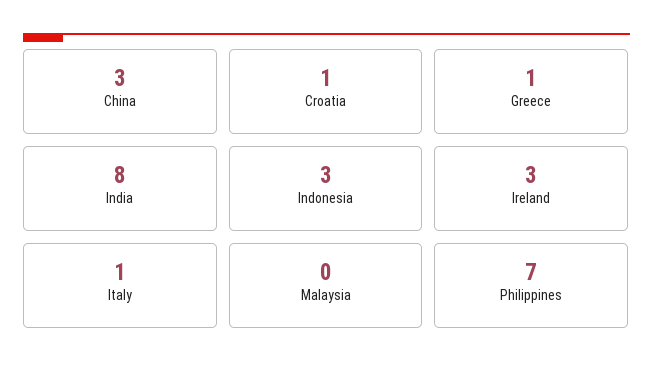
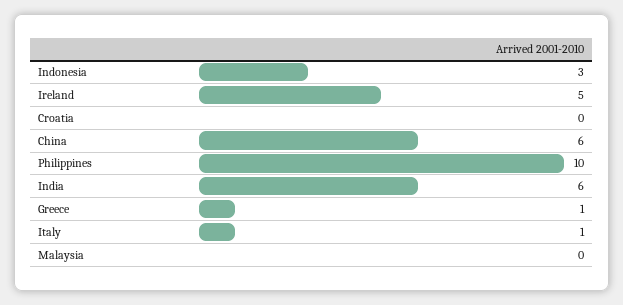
  {
-   "China": 3,
+   "China": 6,
-   "Croatia": 1,
+   "Croatia": 0,
    "Greece": 1,
-   "India": 8,
+   "India": 6,
    "Indonesia": 3,
-   "Ireland": 3,
+   "Ireland": 5,
    "Italy": 1,
    "Malaysia": 0,
-   "Philippines": 7
+   "Philippines": 10
  }

